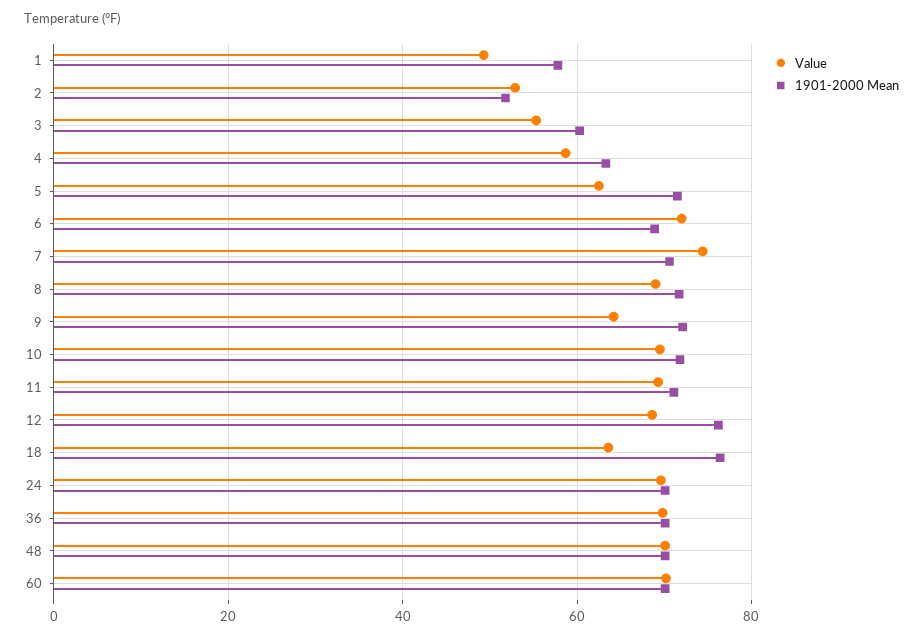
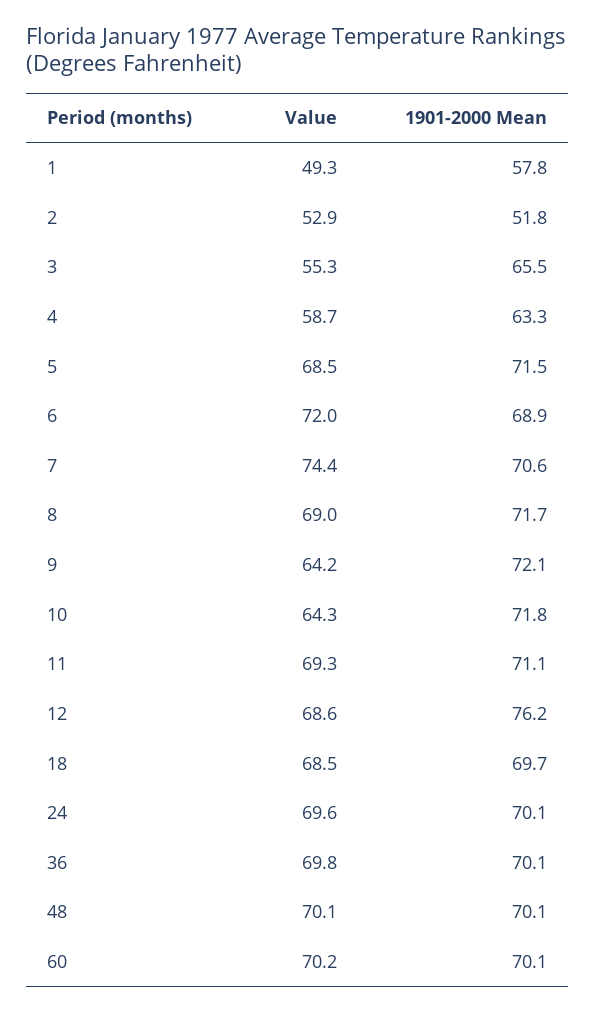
  {
    "Value": {
      "1": 49.3,
      "2": 52.9,
      "3": 55.3,
      "4": 58.7,
-     "5": 62,
+     "5": 68.5,
      "6": 72,
      "7": 74.4,
      "8": 69,
      "9": 64.2,
-     "10": 70,
+     "10": 64.3,
      "11": 69.3,
      "12": 68.6,
-     "18": 64,
+     "18": 68.5,
      "24": 69.6,
      "36": 69.8,
      "48": 70.1,
      "60": 70.2
    },
    "1901-2000 Mean": {
      "1": 57.8,
      "2": 51.8,
-     "3": 60,
+     "3": 65.5,
      "4": 63.3,
      "5": 71.5,
      "6": 68.9,
      "7": 70.6,
      "8": 71.7,
      "9": 72.1,
      "10": 71.8,
      "11": 71.1,
      "12": 76.2,
-     "18": 76,
+     "18": 69.7,
      "24": 70.1,
      "36": 70.1,
      "48": 70.1,
      "60": 70.1
    }
  }

